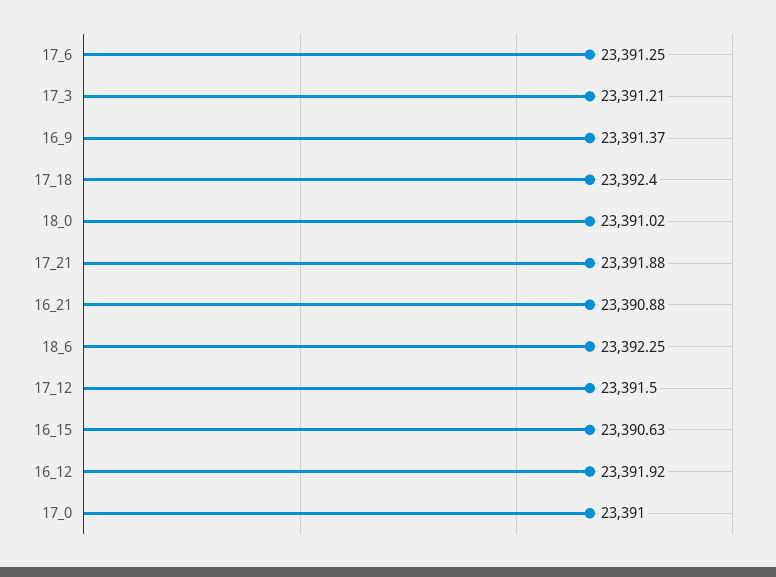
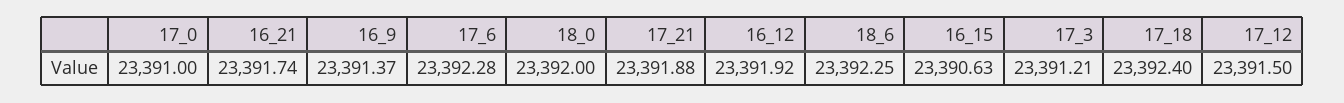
  {
-   "17_6": 23391.25,
+   "17_6": 23392.28,
    "17_3": 23391.21,
    "16_9": 23391.37,
    "17_18": 23392.4,
-   "18_0": 23391.02,
+   "18_0": 23392,
    "17_21": 23391.88,
-   "16_21": 23390.88,
+   "16_21": 23391.74,
    "18_6": 23392.25,
    "17_12": 23391.5,
    "16_15": 23390.63,
    "16_12": 23391.92,
    "17_0": 23391
  }

